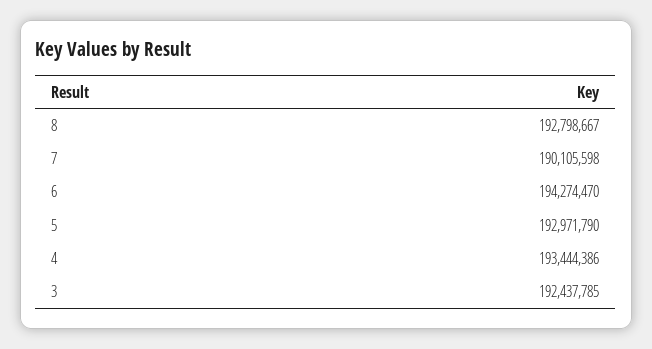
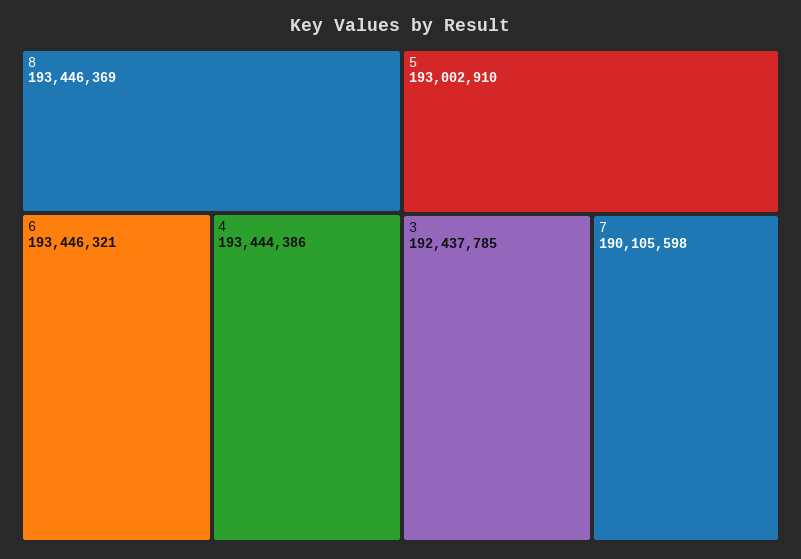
  {
-   "8": 192798667,
+   "8": 193446369,
    "7": 190105598,
-   "6": 194274470,
+   "6": 193446321,
-   "5": 192971790,
+   "5": 193002910,
    "4": 193444386,
    "3": 192437785
  }

